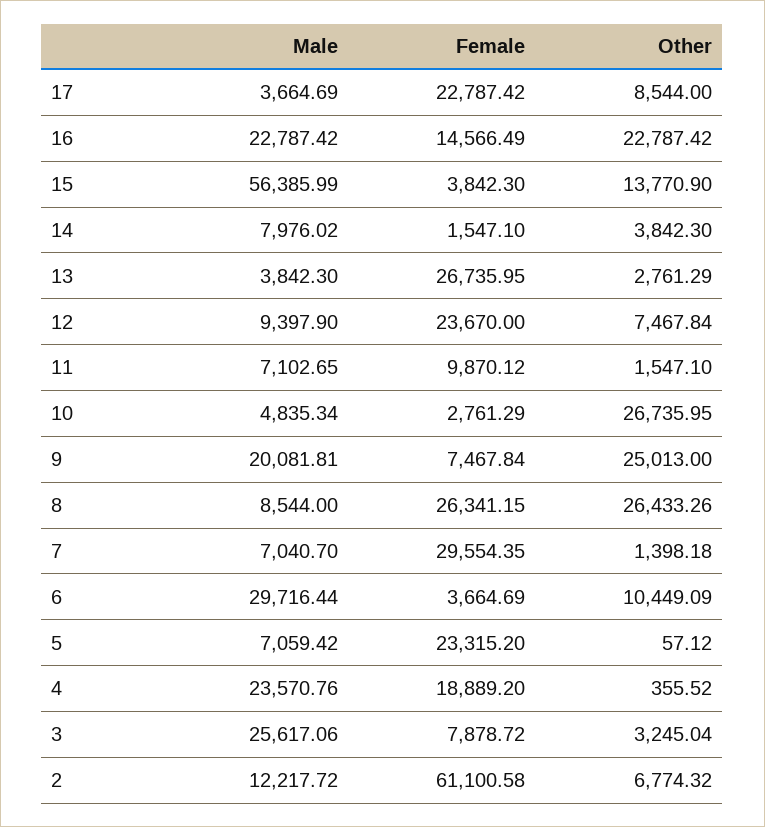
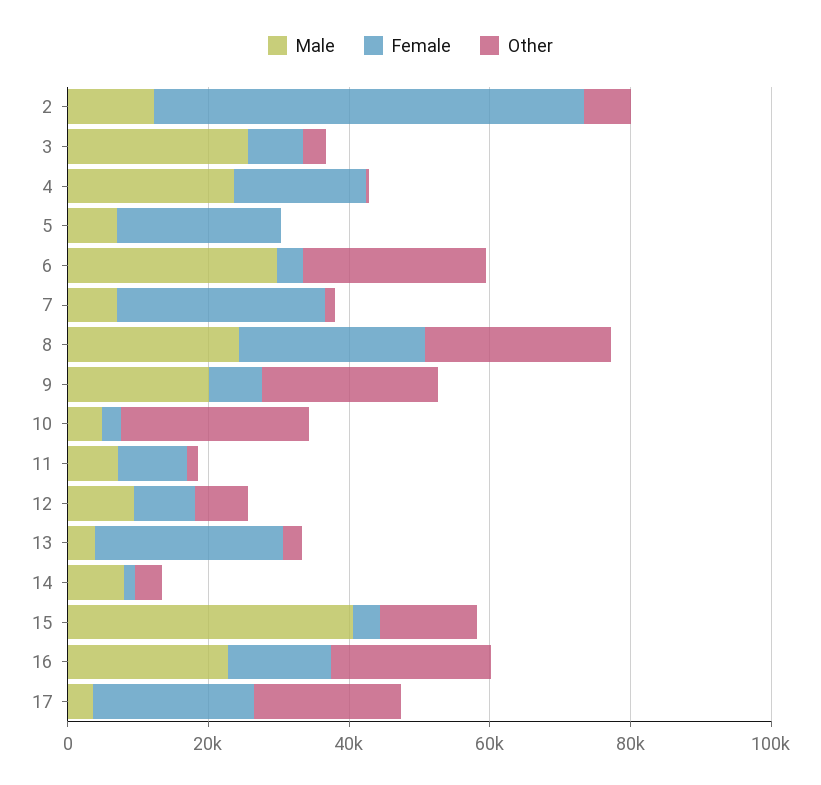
  {
    "Male": {
      "17": 3664.69,
      "16": 22787.42,
-     "15": 56385.99,
+     "15": 40000,
      "14": 7976.02,
      "13": 3842.3,
      "12": 9397.9,
      "11": 7102.65,
      "10": 4835.34,
      "9": 20081.81,
-     "8": 8544,
+     "8": 25000,
      "7": 7040.7,
      "6": 29716.44,
      "5": 7059.42,
      "4": 23570.76,
      "3": 25617.06,
      "2": 12217.72
    },
    "Female": {
      "17": 22787.42,
      "16": 14566.49,
      "15": 3842.3,
      "14": 1547.1,
      "13": 26735.95,
-     "12": 23670,
+     "12": 10000,
      "11": 9870.12,
      "10": 2761.29,
      "9": 7467.84,
      "8": 26341.15,
      "7": 29554.35,
      "6": 3664.69,
      "5": 23315.2,
      "4": 18889.2,
      "3": 7878.72,
      "2": 61100.58
    },
    "Other": {
-     "17": 8544,
+     "17": 20000,
      "16": 22787.42,
      "15": 13770.9,
      "14": 3842.3,
      "13": 2761.29,
      "12": 7467.84,
      "11": 1547.1,
      "10": 26735.95,
      "9": 25013,
      "8": 26433.26,
      "7": 1398.18,
-     "6": 10449.09,
+     "6": 25000,
      "5": 57.12,
      "4": 355.52,
      "3": 3245.04,
      "2": 6774.32
    }
  }

